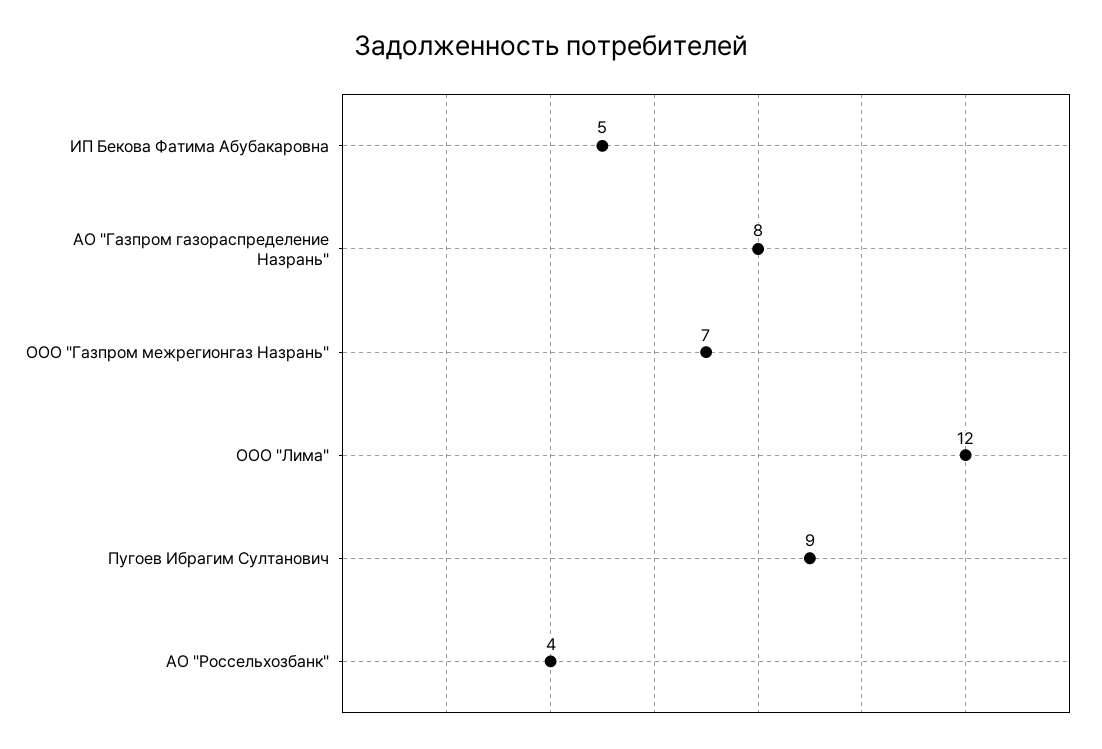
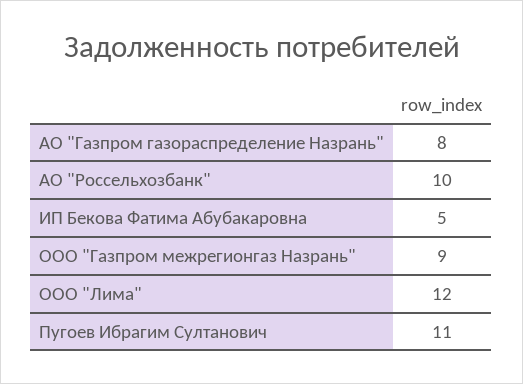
  {
    "ИП Бекова Фатима Абубакаровна": 5,
    "АО \"Газпром газораспределение Назрань\"": 8,
-   "ООО \"Газпром межрегионгаз Назрань\"": 7,
+   "ООО \"Газпром межрегионгаз Назрань\"": 9,
    "ООО \"Лима\"": 12,
-   "Пугоев Ибрагим Султанович": 9,
+   "Пугоев Ибрагим Султанович": 11,
-   "АО \"Россельхозбанк\"": 4
+   "АО \"Россельхозбанк\"": 10
  }

